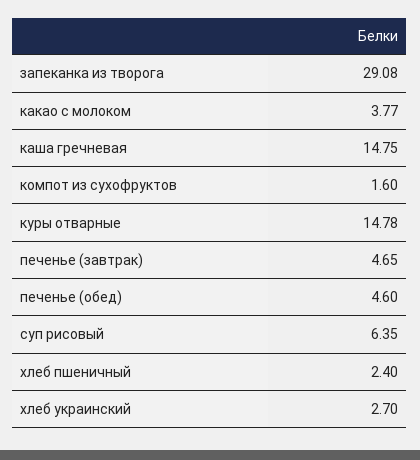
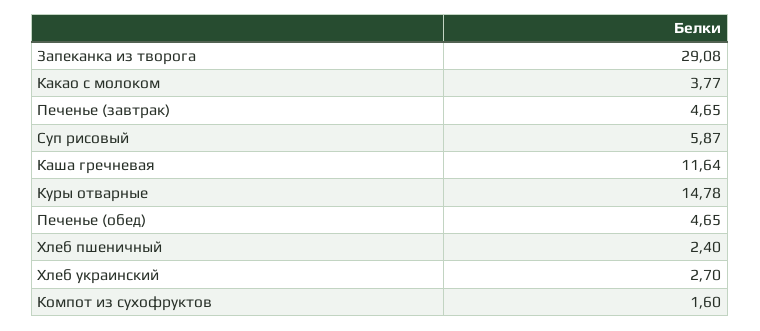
  {
    "запеканка из творога": 29.08,
    "какао с молоком": 3.77,
-   "каша гречневая": 14.75,
+   "каша гречневая": 11.64,
    "компот из сухофруктов": 1.6,
    "куры отварные": 14.78,
    "печенье (завтрак)": 4.65,
-   "печенье (обед)": 4.6,
+   "печенье (обед)": 4.65,
-   "суп рисовый": 6.35,
+   "суп рисовый": 5.87,
    "хлеб пшеничный": 2.4,
    "хлеб украинский": 2.7
  }

